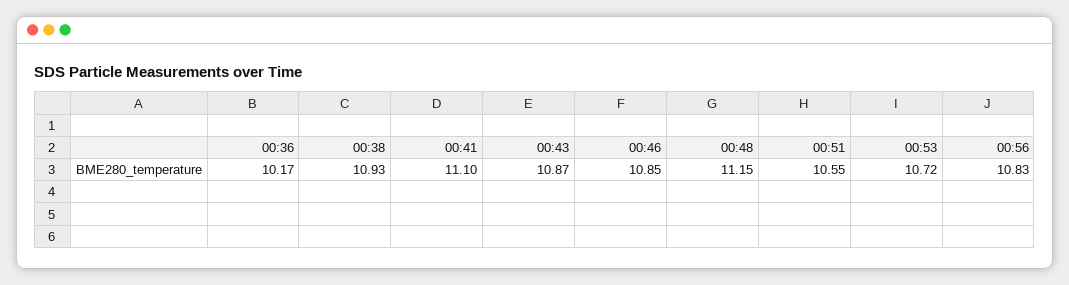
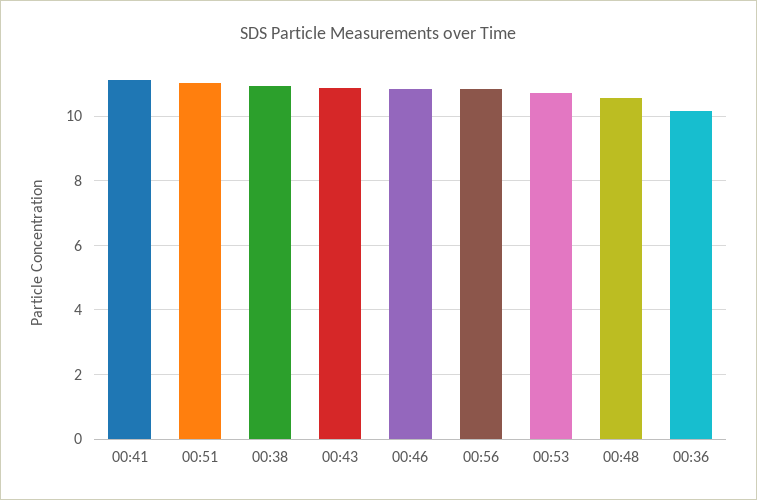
  {
    "00:36": 10.17,
    "00:38": 10.93,
    "00:41": 11.1,
    "00:43": 10.87,
    "00:46": 10.85,
-   "00:48": 11.15,
+   "00:48": 10.6,
-   "00:51": 10.55,
+   "00:51": 11,
    "00:53": 10.72,
    "00:56": 10.83
  }

